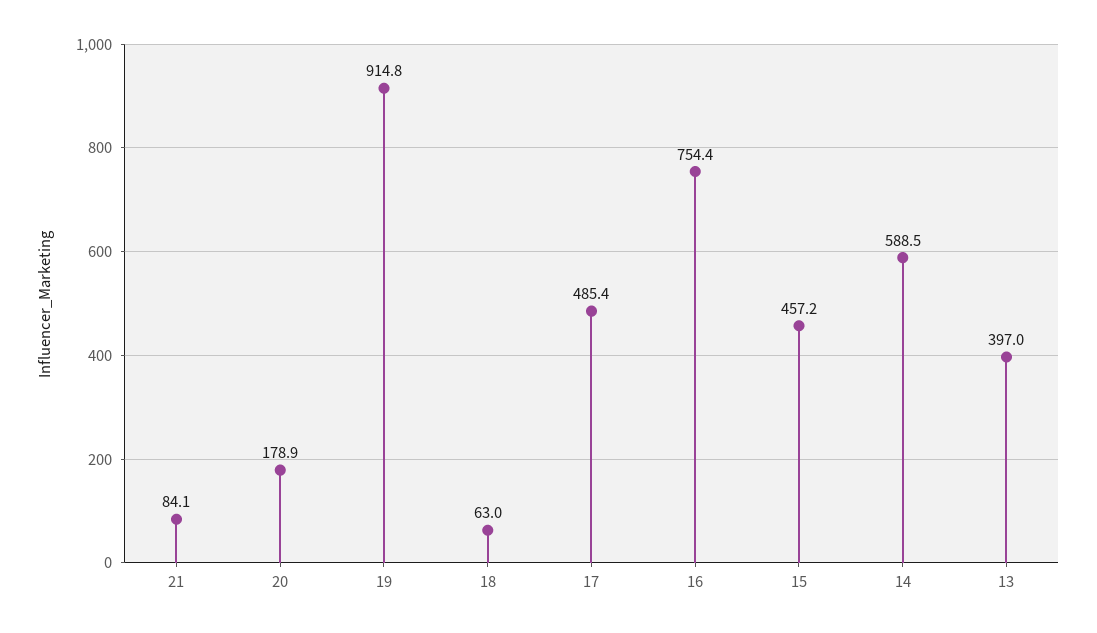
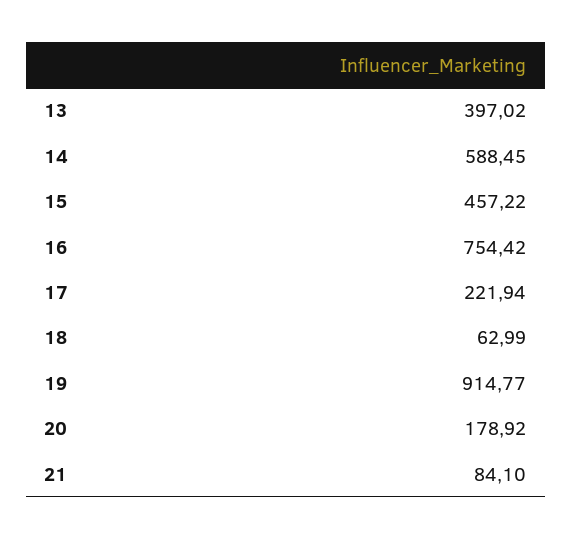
  {
    "21": 84.1,
    "20": 178.92,
    "19": 914.77,
    "18": 62.99,
-   "17": 485.4,
+   "17": 221.94,
    "16": 754.42,
    "15": 457.22,
    "14": 588.45,
    "13": 397.02
  }

